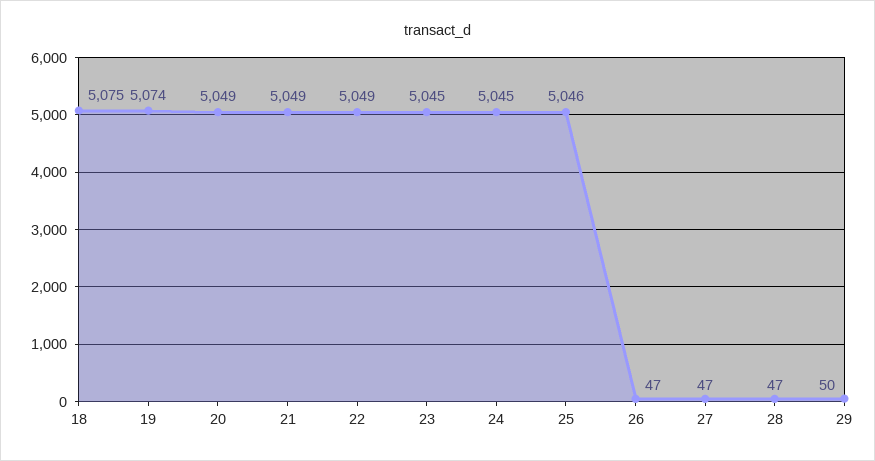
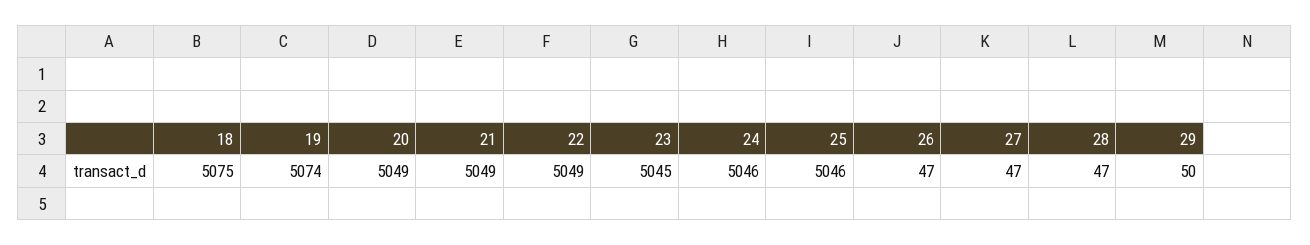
  {
    "18": 5075,
    "19": 5074,
    "20": 5049,
    "21": 5049,
    "22": 5049,
    "23": 5045,
-   "24": 5045,
+   "24": 5046,
    "25": 5046,
    "26": 47,
    "27": 47,
    "28": 47,
    "29": 50
  }

